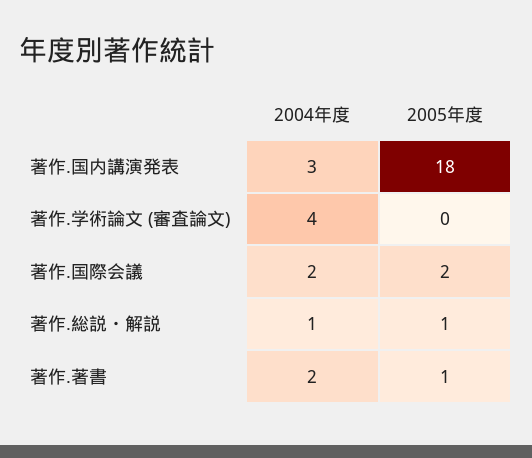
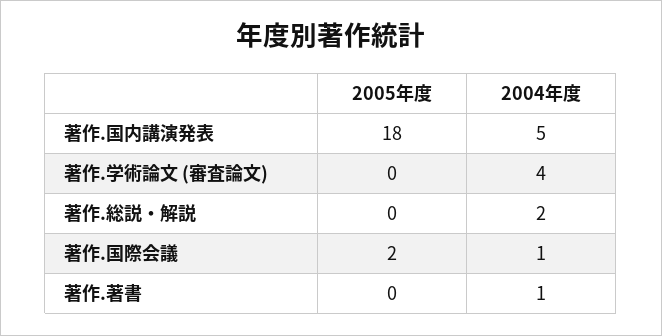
  {
    "2004年度": {
-     "著作.国内講演発表": 3,
+     "著作.国内講演発表": 5,
      "著作.学術論文 (審査論文)": 4,
-     "著作.国際会議": 2,
+     "著作.国際会議": 1,
-     "著作.総説・解説": 1,
+     "著作.総説・解説": 2,
-     "著作.著書": 2
+     "著作.著書": 1
    },
    "2005年度": {
      "著作.国内講演発表": 18,
      "著作.学術論文 (審査論文)": 0,
      "著作.国際会議": 2,
-     "著作.総説・解説": 1,
+     "著作.総説・解説": 0,
-     "著作.著書": 1
+     "著作.著書": 0
    }
  }

